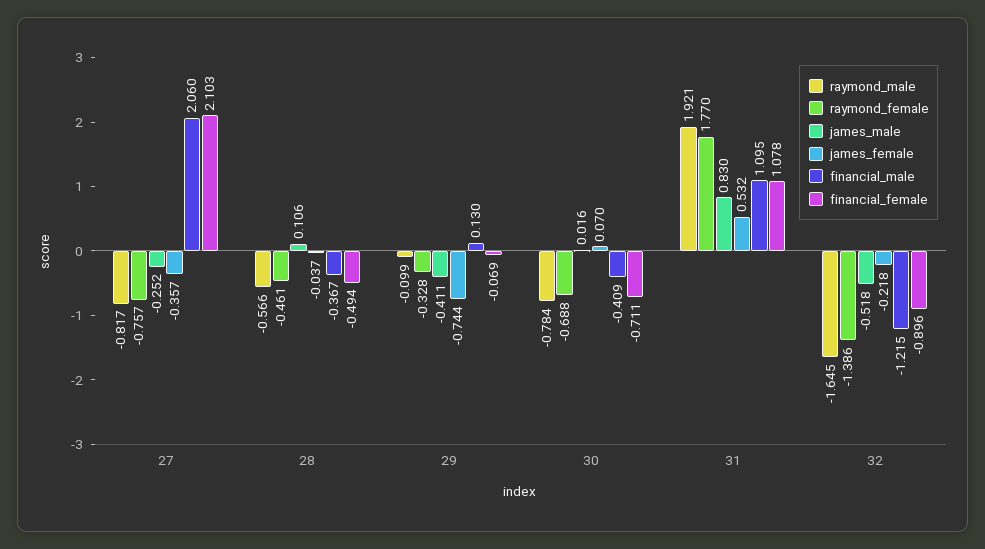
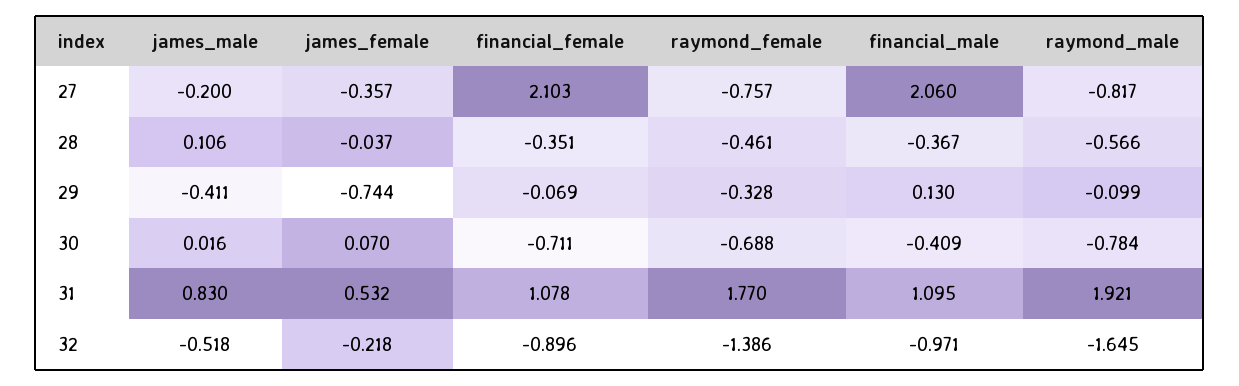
  {
    "raymond_male": {
      "27": -0.817,
      "28": -0.566,
      "29": -0.099,
      "30": -0.784,
      "31": 1.921,
      "32": -1.645
    },
    "raymond_female": {
      "27": -0.757,
      "28": -0.461,
      "29": -0.328,
      "30": -0.688,
      "31": 1.77,
      "32": -1.386
    },
    "james_male": {
-     "27": -0.252,
+     "27": -0.2,
      "28": 0.106,
      "29": -0.411,
      "30": 0.016,
      "31": 0.83,
      "32": -0.518
    },
    "james_female": {
      "27": -0.357,
      "28": -0.037,
      "29": -0.744,
      "30": 0.07,
      "31": 0.532,
      "32": -0.218
    },
    "financial_male": {
      "27": 2.06,
      "28": -0.367,
      "29": 0.13,
      "30": -0.409,
      "31": 1.095,
-     "32": -1.215
+     "32": -0.971
    },
    "financial_female": {
      "27": 2.103,
-     "28": -0.494,
+     "28": -0.351,
      "29": -0.069,
      "30": -0.711,
      "31": 1.078,
      "32": -0.896
    }
  }

